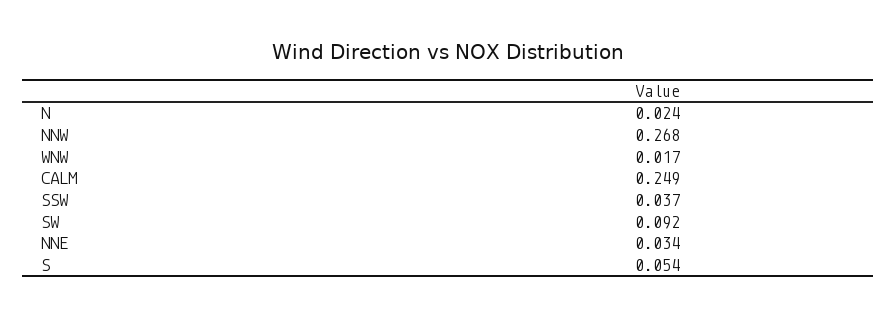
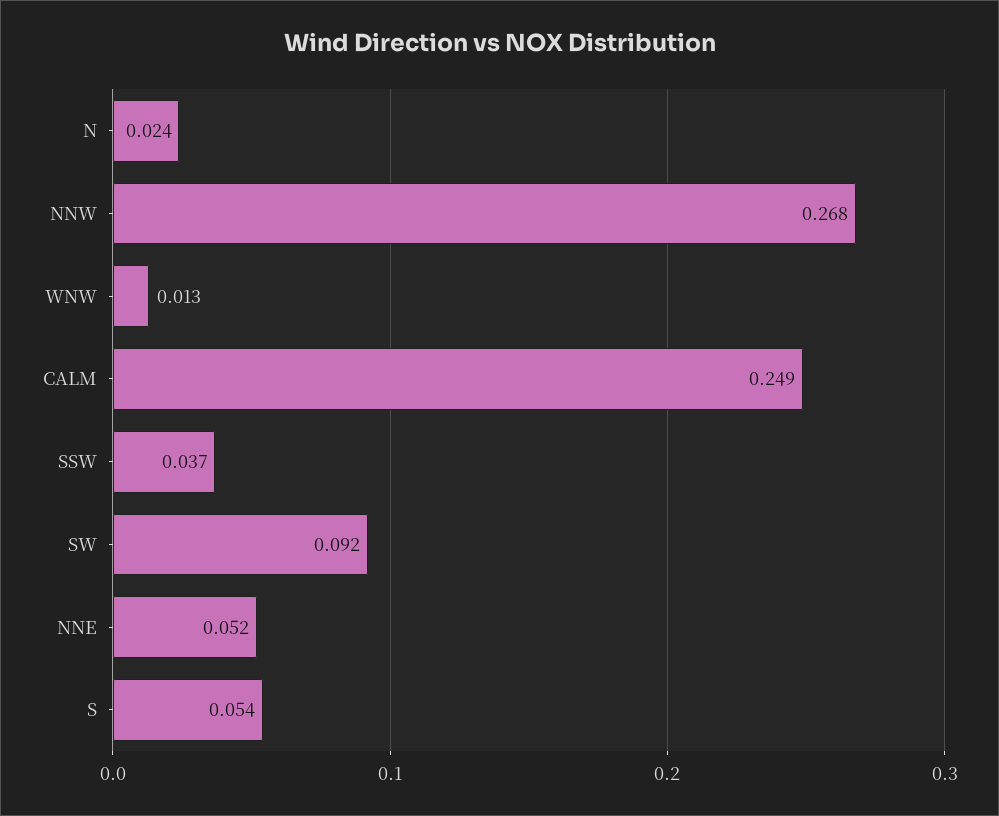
  {
    "N": 0.024,
    "NNW": 0.268,
-   "WNW": 0.017,
+   "WNW": 0.013,
    "CALM": 0.249,
    "SSW": 0.037,
    "SW": 0.092,
-   "NNE": 0.034,
+   "NNE": 0.052,
    "S": 0.054
  }

